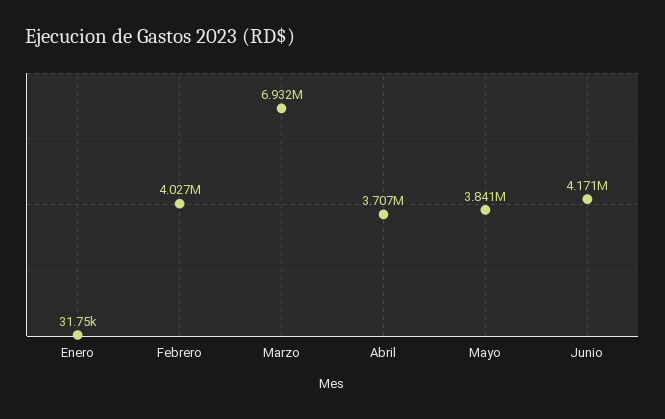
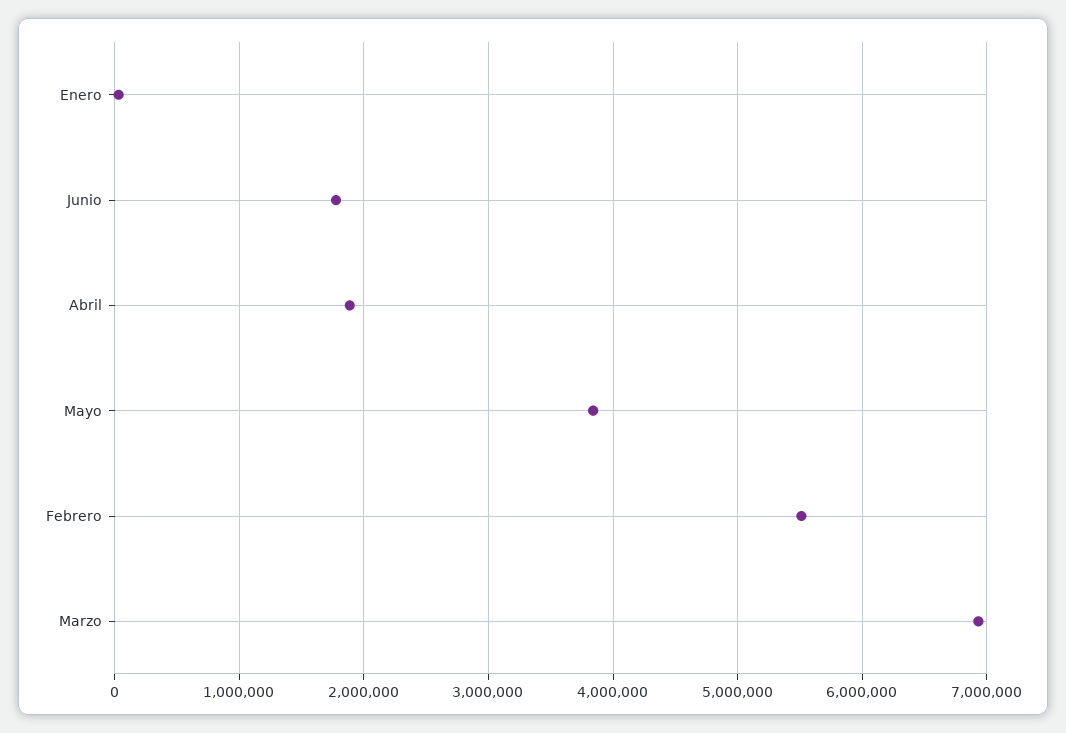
  {
    "Enero": 31750,
-   "Febrero": 4027000,
+   "Febrero": 5500000,
    "Marzo": 6932000,
-   "Abril": 3707000,
+   "Abril": 1900000,
    "Mayo": 3841000,
-   "Junio": 4171000
+   "Junio": 1800000
  }

